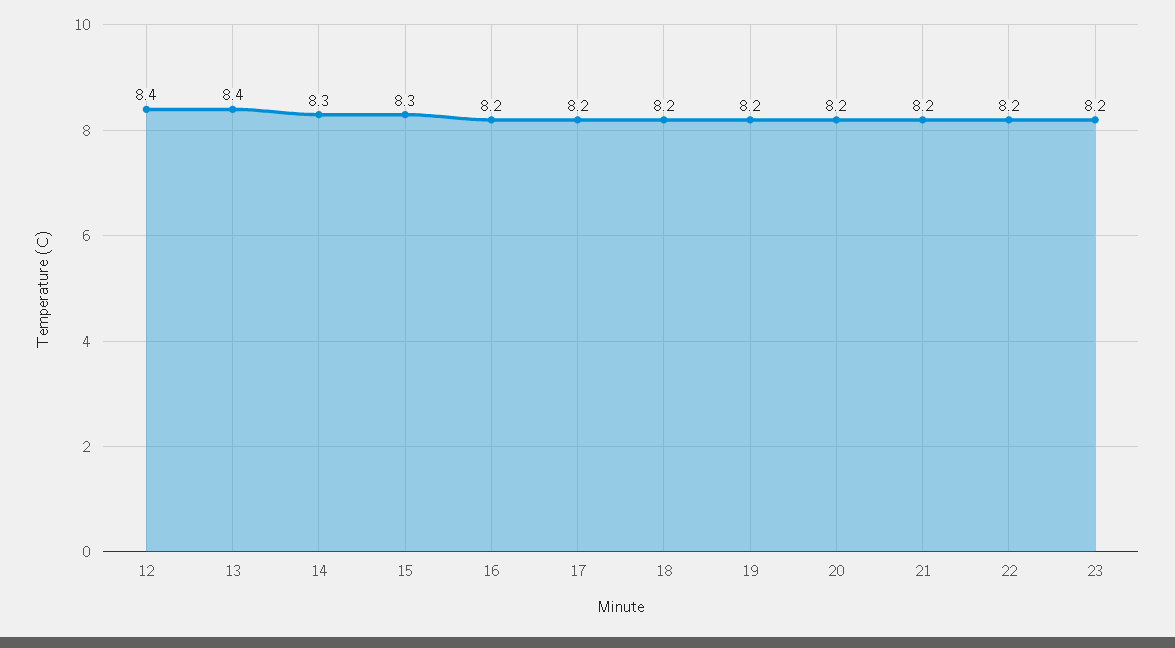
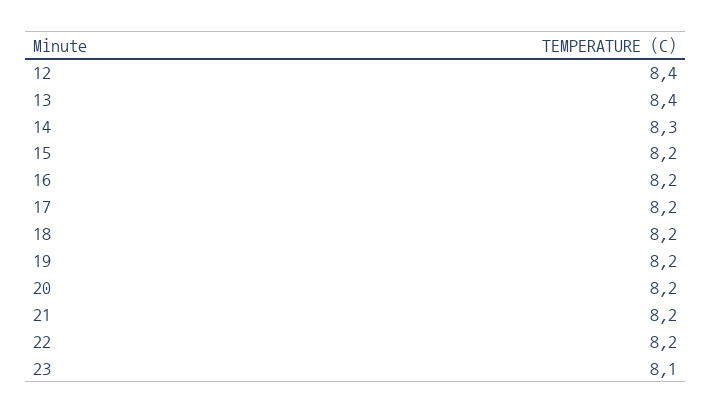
  {
    "12": 8.4,
    "13": 8.4,
    "14": 8.3,
-   "15": 8.3,
+   "15": 8.2,
    "16": 8.2,
    "17": 8.2,
    "18": 8.2,
    "19": 8.2,
    "20": 8.2,
    "21": 8.2,
    "22": 8.2,
-   "23": 8.2
+   "23": 8.1
  }

